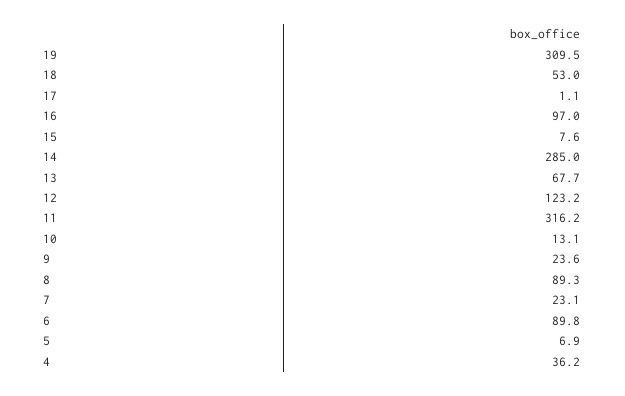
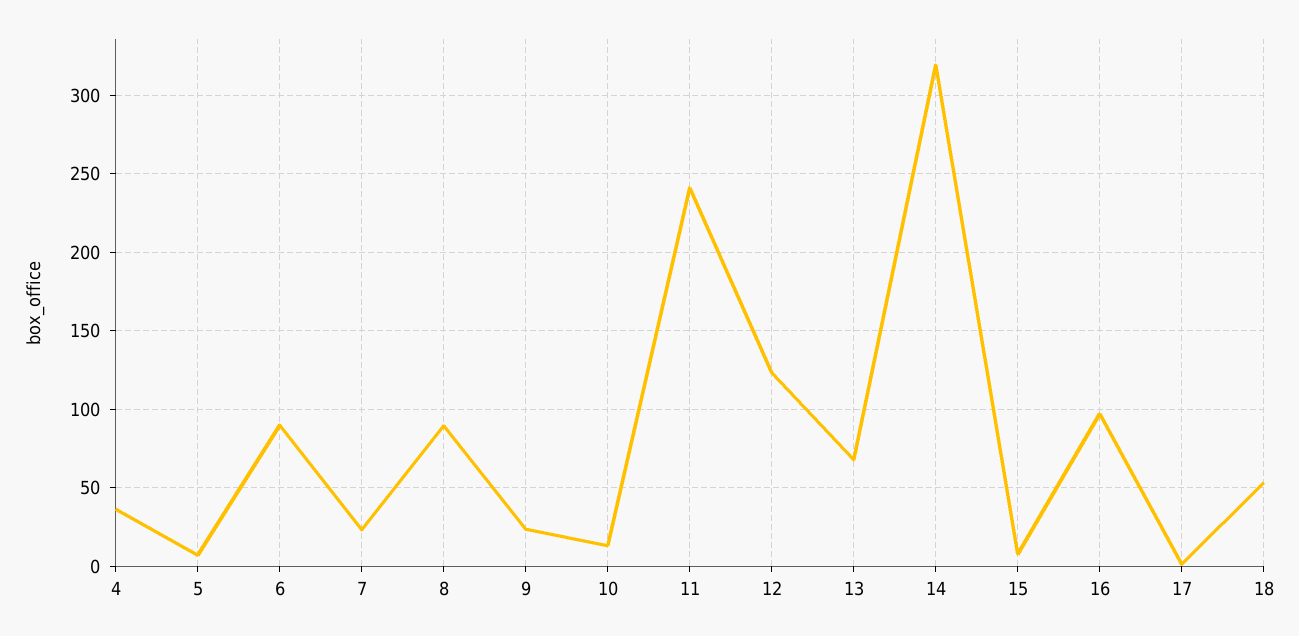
  {
-   "19": 309.5,
    "18": 53,
    "17": 1.1,
    "16": 97,
    "15": 7.6,
-   "14": 285,
+   "14": 320,
    "13": 67.7,
    "12": 123.2,
-   "11": 316.2,
+   "11": 240,
    "10": 13.1,
    "9": 23.6,
    "8": 89.3,
    "7": 23.1,
    "6": 89.8,
    "5": 6.9,
    "4": 36.2
  }

